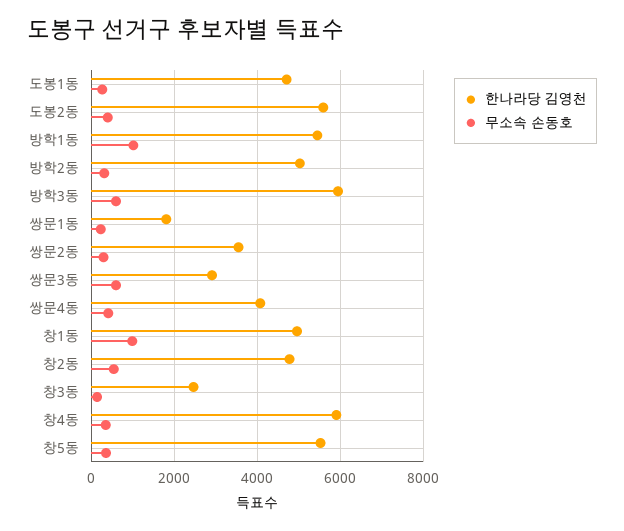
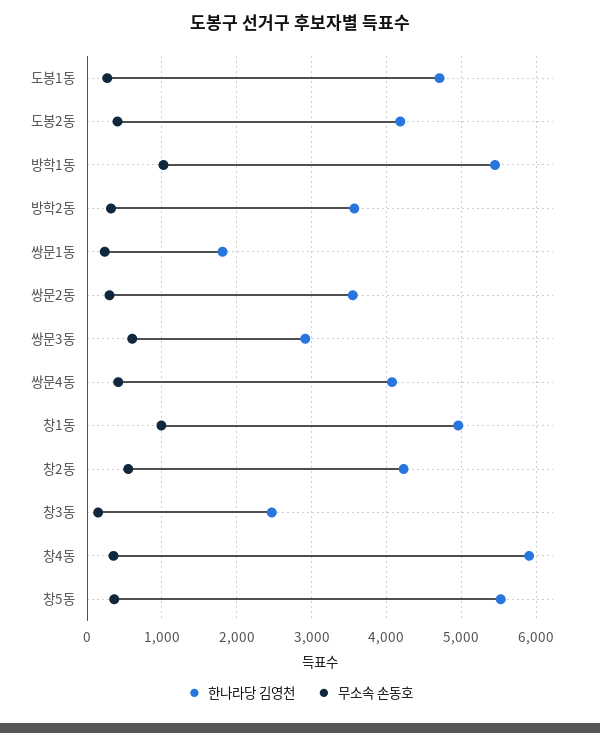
  {
    "한나라당 김영천": {
      "도봉1동": 4700,
-     "도봉2동": 5600,
+     "도봉2동": 4200,
      "방학1동": 5400,
-     "방학2동": 5000,
+     "방학2동": 3600,
-     "방학3동": 6000,
      "쌍문1동": 1800,
      "쌍문2동": 3500,
      "쌍문3동": 2900,
      "쌍문4동": 4100,
      "창1동": 5000,
-     "창2동": 4800,
+     "창2동": 4200,
      "창3동": 2500,
      "창4동": 5900,
      "창5동": 5500
    },
    "무소속 손동호": {
      "도봉1동": 300,
      "도봉2동": 400,
      "방학1동": 1000,
      "방학2동": 300,
-     "방학3동": 600,
      "쌍문1동": 200,
      "쌍문2동": 300,
      "쌍문3동": 600,
      "쌍문4동": 400,
      "창1동": 1000,
      "창2동": 500,
      "창3동": 100,
      "창4동": 400,
      "창5동": 400
    }
  }

